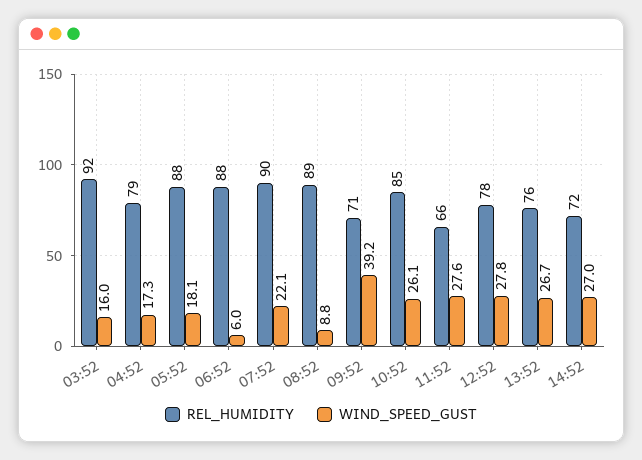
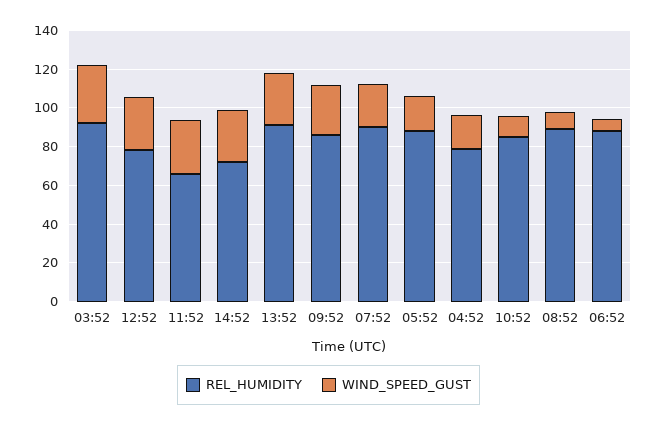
  {
    "REL_HUMIDITY": {
      "03:52": 92,
      "04:52": 79,
      "05:52": 88,
      "06:52": 88,
      "07:52": 90,
      "08:52": 89,
-     "09:52": 71,
+     "09:52": 85,
      "10:52": 85,
      "11:52": 66,
      "12:52": 78,
-     "13:52": 76,
+     "13:52": 90,
      "14:52": 72
    },
    "WIND_SPEED_GUST": {
-     "03:52": 16,
+     "03:52": 30,
      "04:52": 17.3,
      "05:52": 18.1,
      "06:52": 6,
      "07:52": 22.1,
      "08:52": 8.8,
-     "09:52": 39.2,
+     "09:52": 25,
-     "10:52": 26.1,
+     "10:52": 10,
      "11:52": 27.6,
      "12:52": 27.8,
      "13:52": 26.7,
      "14:52": 27
    }
  }

